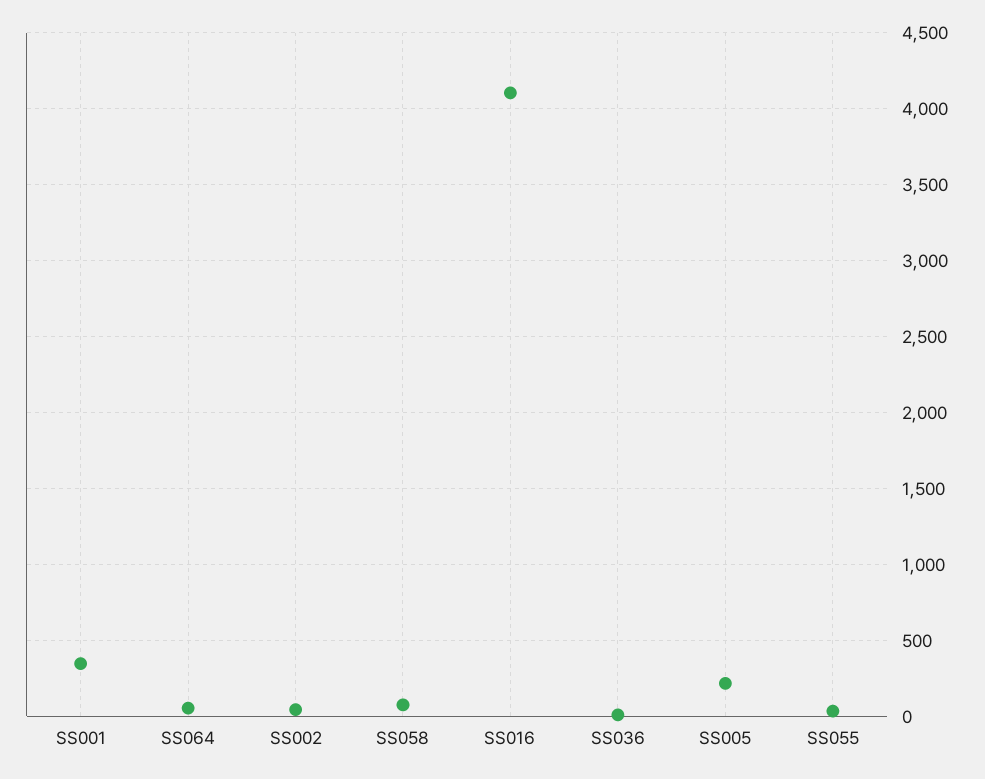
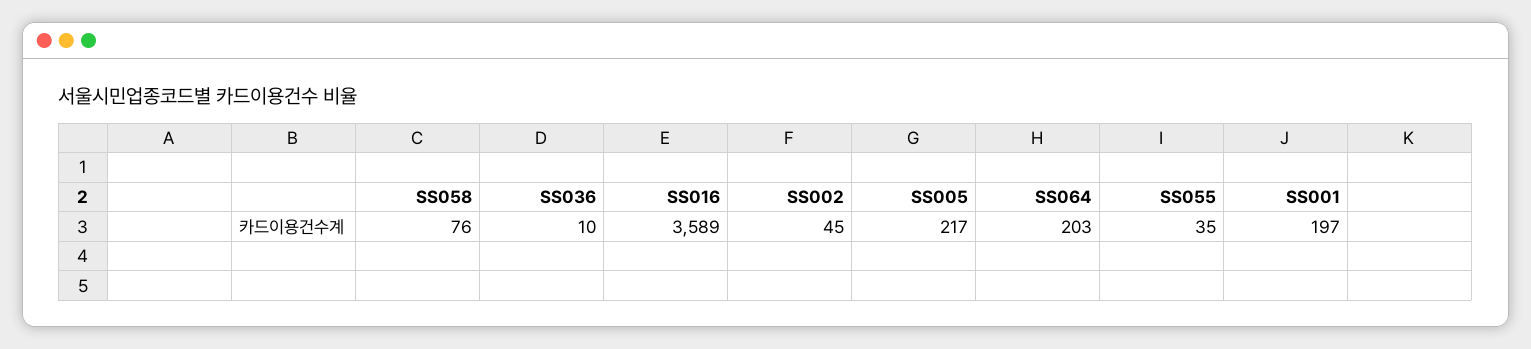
  {
-   "SS001": 350,
+   "SS001": 197,
-   "SS064": 50,
+   "SS064": 203,
    "SS002": 45,
    "SS058": 76,
-   "SS016": 4100,
+   "SS016": 3589,
    "SS036": 10,
    "SS005": 217,
    "SS055": 35
  }

